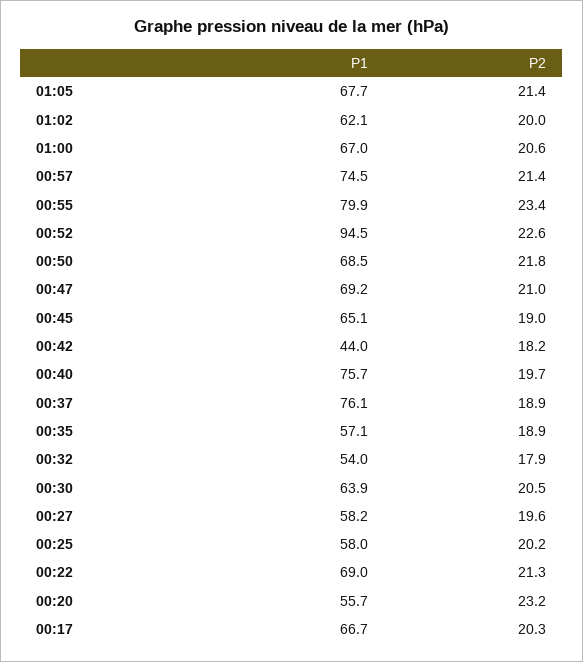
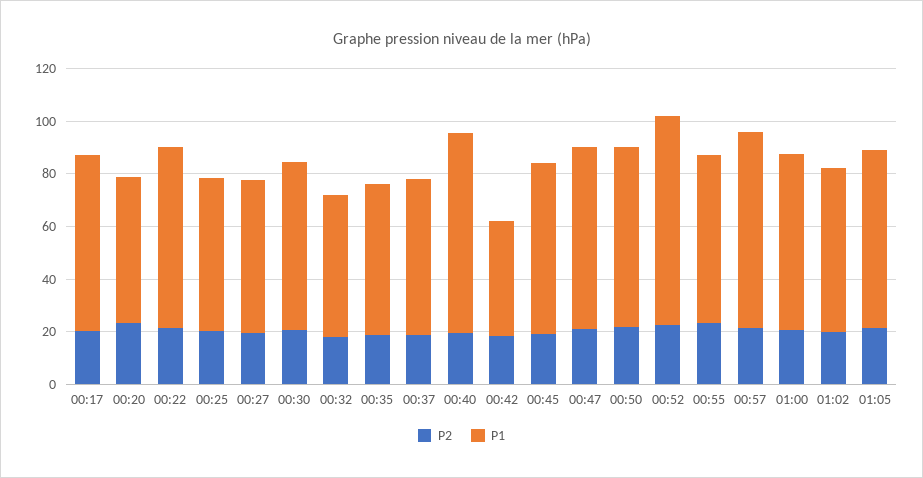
  {
    "P1": {
      "01:05": 67.7,
      "01:02": 62.1,
      "01:00": 67,
      "00:57": 74.5,
-     "00:55": 79.9,
+     "00:55": 65,
-     "00:52": 94.5,
+     "00:52": 80,
      "00:50": 68.5,
      "00:47": 69.2,
      "00:45": 65.1,
      "00:42": 44,
      "00:40": 75.7,
-     "00:37": 76.1,
+     "00:37": 60,
      "00:35": 57.1,
      "00:32": 54,
      "00:30": 63.9,
      "00:27": 58.2,
      "00:25": 58,
      "00:22": 69,
      "00:20": 55.7,
      "00:17": 66.7
    },
    "P2": {
      "01:05": 21.4,
      "01:02": 20,
      "01:00": 20.6,
      "00:57": 21.4,
      "00:55": 23.4,
      "00:52": 22.6,
      "00:50": 21.8,
      "00:47": 21,
      "00:45": 19,
      "00:42": 18.2,
      "00:40": 19.7,
      "00:37": 18.9,
      "00:35": 18.9,
      "00:32": 17.9,
      "00:30": 20.5,
      "00:27": 19.6,
      "00:25": 20.2,
      "00:22": 21.3,
      "00:20": 23.2,
      "00:17": 20.3
    }
  }

